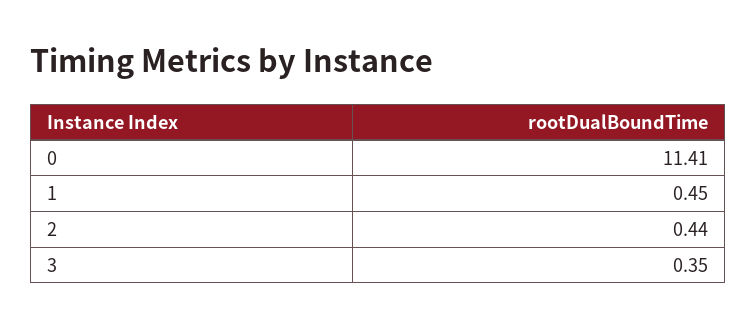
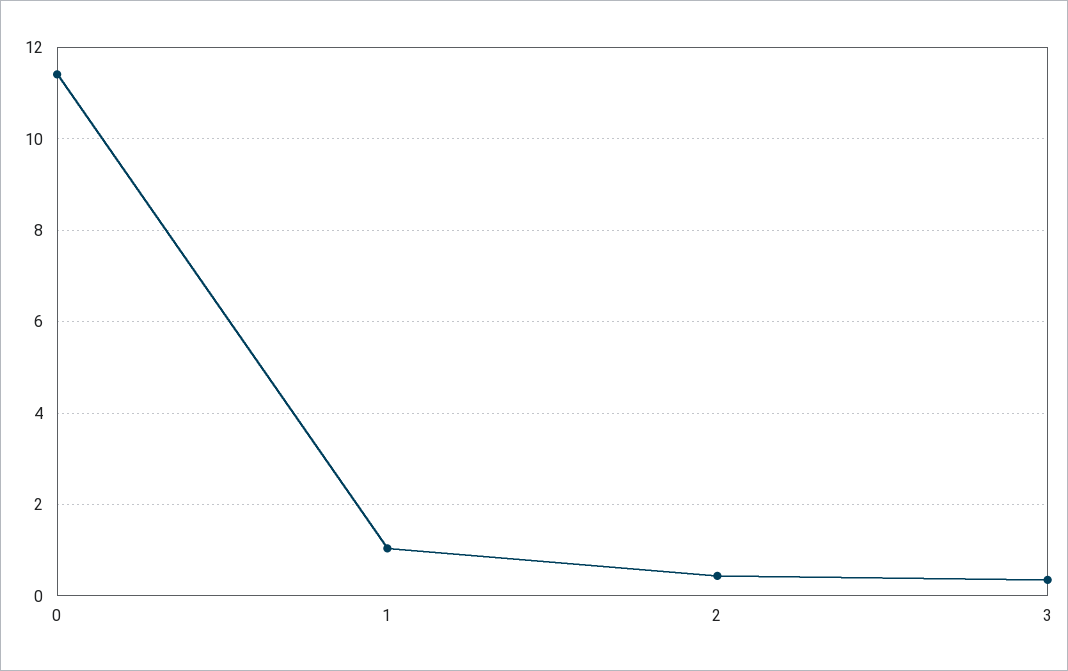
  {
    "0": 11.41,
-   "1": 0.45,
+   "1": 1,
    "2": 0.44,
    "3": 0.35
  }

